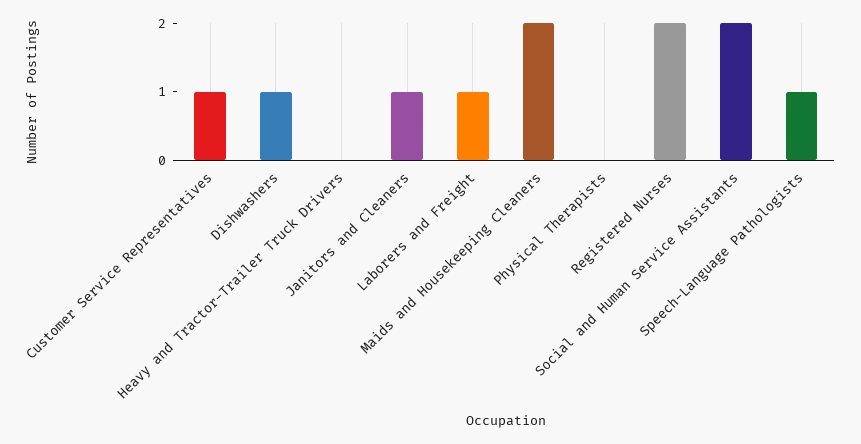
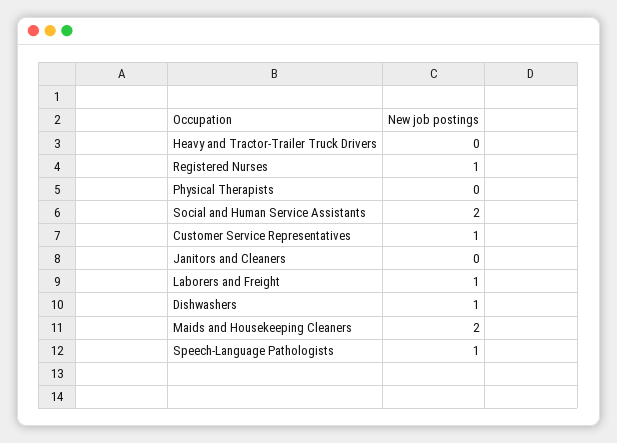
  {
    "Customer Service Representatives": 1,
    "Dishwashers": 1,
    "Heavy and Tractor-Trailer Truck Drivers": 0,
-   "Janitors and Cleaners": 1,
+   "Janitors and Cleaners": 0,
    "Laborers and Freight": 1,
    "Maids and Housekeeping Cleaners": 2,
    "Physical Therapists": 0,
-   "Registered Nurses": 2,
+   "Registered Nurses": 1,
    "Social and Human Service Assistants": 2,
    "Speech-Language Pathologists": 1
  }

